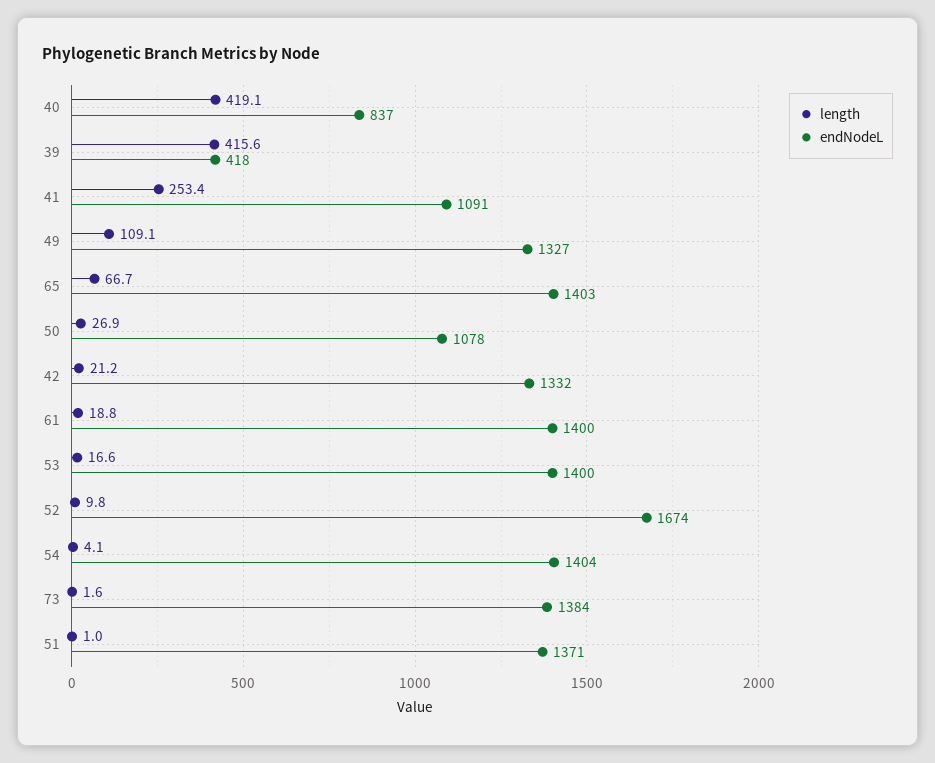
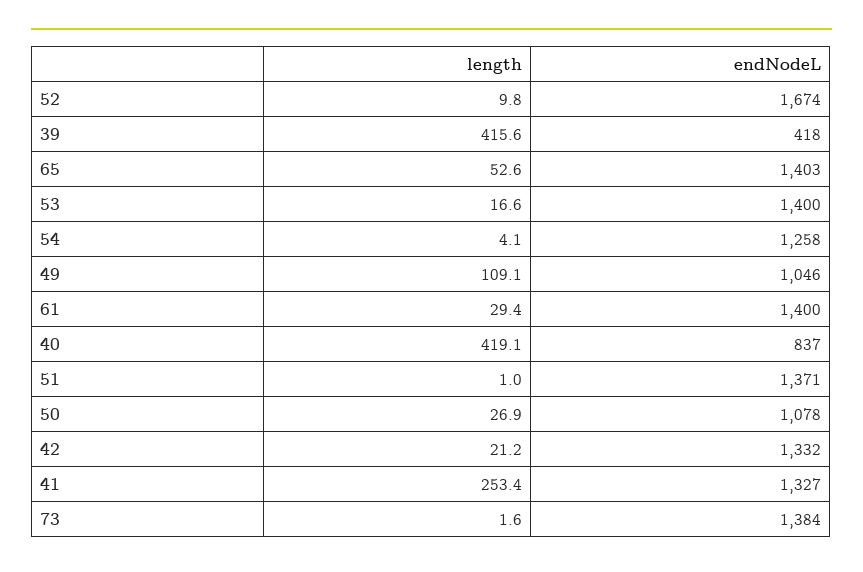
  {
    "length": {
      "40": 419.1,
      "39": 415.6,
      "41": 253.4,
      "49": 109.1,
-     "65": 66.7,
+     "65": 52.6,
      "50": 26.9,
      "42": 21.2,
-     "61": 18.8,
+     "61": 29.4,
      "53": 16.6,
      "52": 9.8,
      "54": 4.1,
      "73": 1.6,
      "51": 1
    },
    "endNodeL": {
      "40": 837,
      "39": 418,
-     "41": 1091,
+     "41": 1327,
-     "49": 1327,
+     "49": 1046,
      "65": 1403,
      "50": 1078,
      "42": 1332,
      "61": 1400,
      "53": 1400,
      "52": 1674,
-     "54": 1404,
+     "54": 1258,
      "73": 1384,
      "51": 1371
    }
  }

